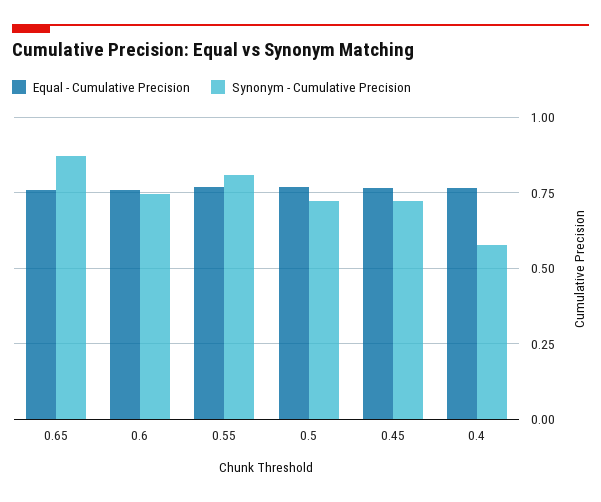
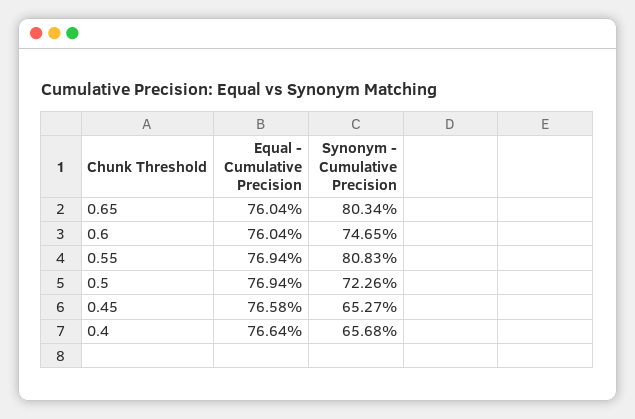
  {
    "Equal - Cumulative Precision": {
      "0.65": 0.7604,
      "0.6": 0.7604,
      "0.55": 0.7694,
      "0.5": 0.7694,
      "0.45": 0.7658,
      "0.4": 0.7664
    },
    "Synonym - Cumulative Precision": {
-     "0.65": 0.875,
+     "0.65": 0.8034,
      "0.6": 0.7465,
      "0.55": 0.8083,
      "0.5": 0.7226,
-     "0.45": 0.725,
+     "0.45": 0.6527,
-     "0.4": 0.575
+     "0.4": 0.6568
    }
  }

